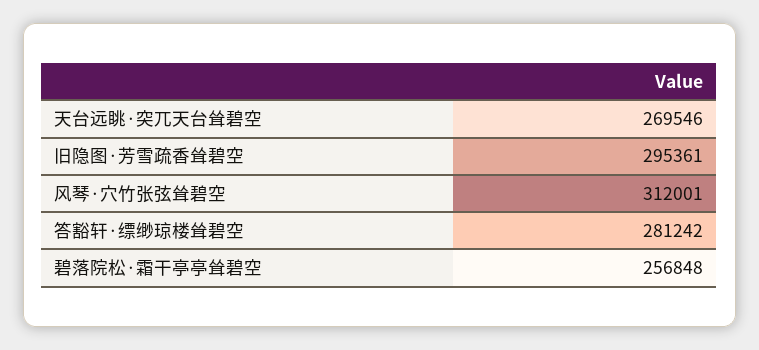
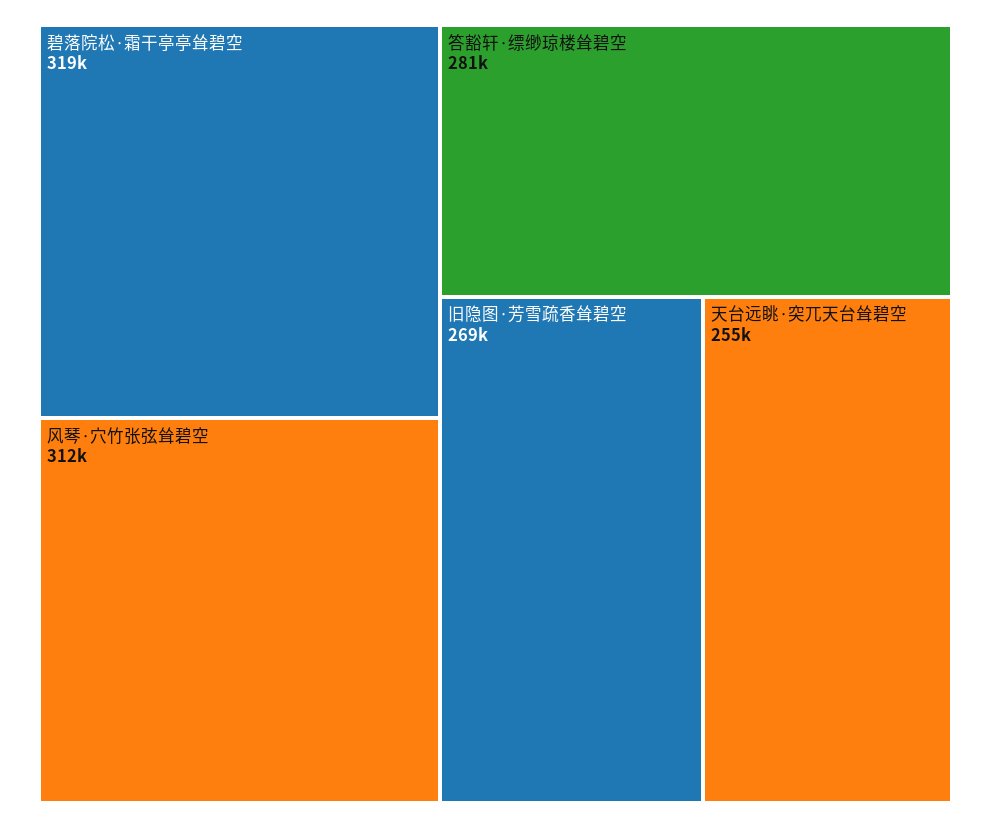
  {
-   "天台远眺·突兀天台耸碧空": 269546,
+   "天台远眺·突兀天台耸碧空": 255000,
-   "旧隐图·芳雪疏香耸碧空": 295361,
+   "旧隐图·芳雪疏香耸碧空": 269000,
    "风琴·穴竹张弦耸碧空": 312001,
    "答豁轩·缥缈琼楼耸碧空": 281242,
-   "碧落院松·霜干亭亭耸碧空": 256848
+   "碧落院松·霜干亭亭耸碧空": 319000
  }

